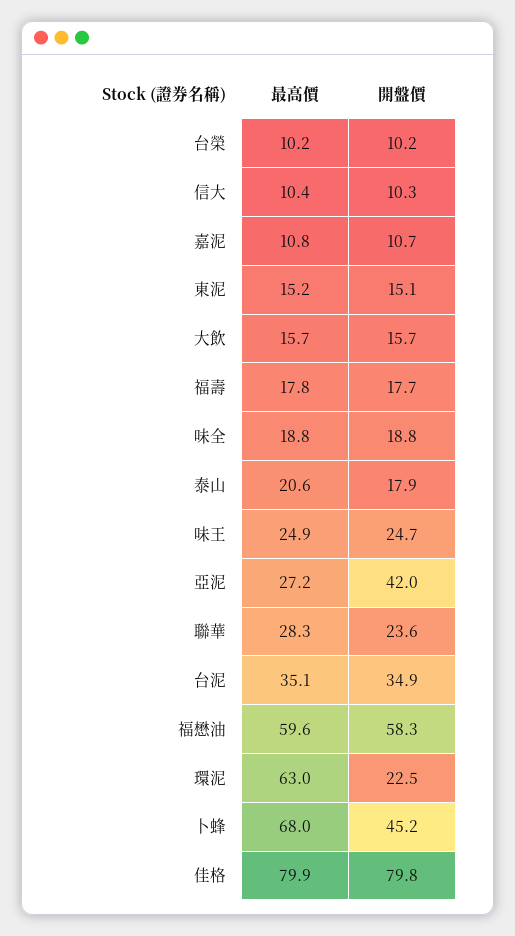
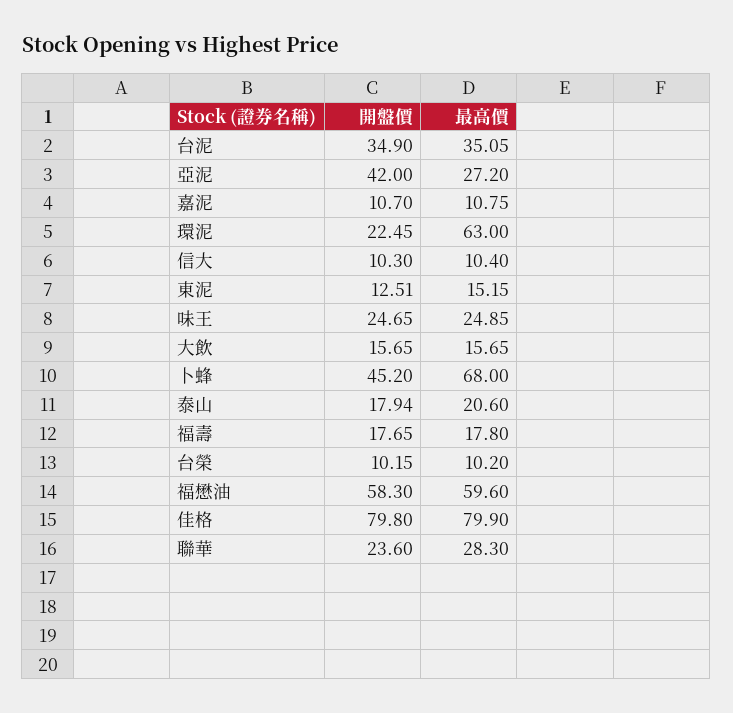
  {
    "最高價": {
      "台榮": 10.2,
      "信大": 10.4,
      "嘉泥": 10.75,
      "東泥": 15.15,
      "大飲": 15.65,
      "福壽": 17.8,
-     "味全": 18.8,
      "泰山": 20.6,
      "味王": 24.85,
      "亞泥": 27.2,
      "聯華": 28.3,
      "台泥": 35.05,
      "福懋油": 59.6,
      "環泥": 63,
      "卜蜂": 68,
      "佳格": 79.9
    },
    "開盤價": {
      "台榮": 10.15,
      "信大": 10.3,
      "嘉泥": 10.7,
-     "東泥": 15.1,
+     "東泥": 12.51,
      "大飲": 15.65,
      "福壽": 17.65,
-     "味全": 18.8,
      "泰山": 17.94,
      "味王": 24.65,
      "亞泥": 42,
      "聯華": 23.6,
      "台泥": 34.9,
      "福懋油": 58.3,
      "環泥": 22.45,
      "卜蜂": 45.2,
      "佳格": 79.8
    }
  }

